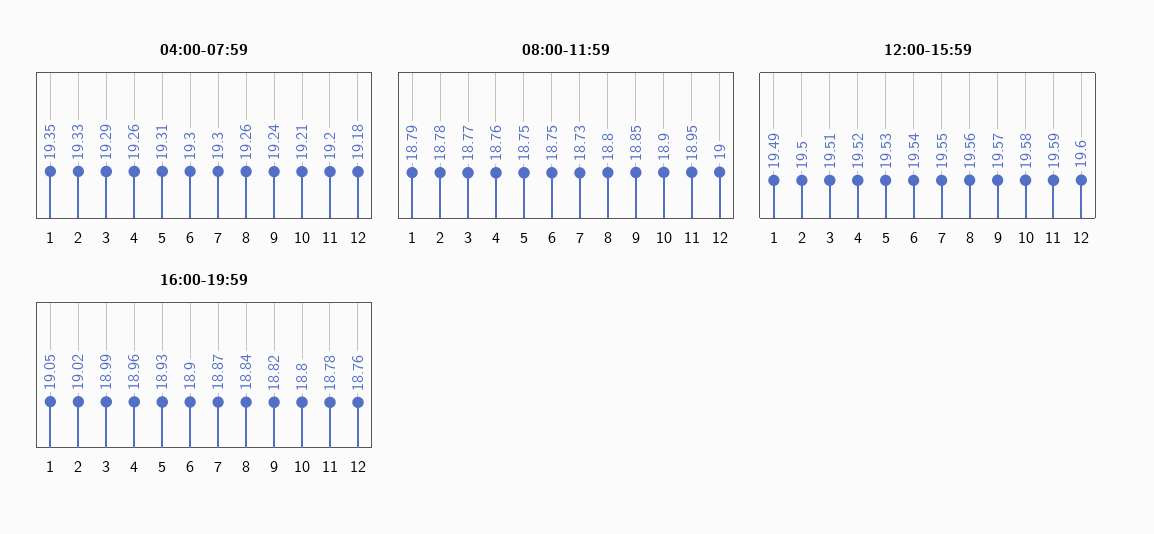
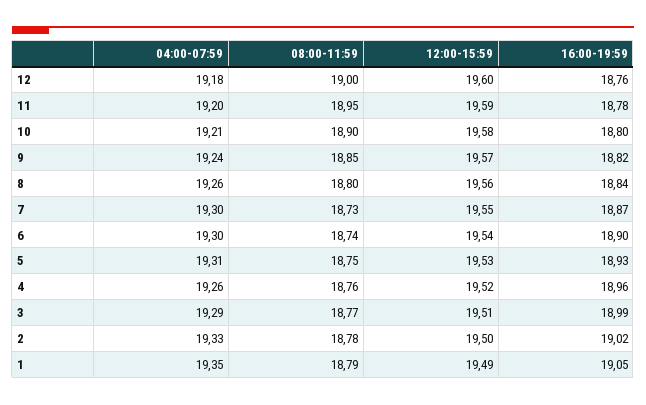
  {
    "04:00-07:59": {
      "1": 19.35,
      "2": 19.33,
      "3": 19.29,
      "4": 19.26,
      "5": 19.31,
      "6": 19.3,
      "7": 19.3,
      "8": 19.26,
      "9": 19.24,
      "10": 19.21,
      "11": 19.2,
      "12": 19.18
    },
    "08:00-11:59": {
      "1": 18.79,
      "2": 18.78,
      "3": 18.77,
      "4": 18.76,
      "5": 18.75,
-     "6": 18.75,
+     "6": 18.74,
      "7": 18.73,
      "8": 18.8,
      "9": 18.85,
      "10": 18.9,
      "11": 18.95,
      "12": 19
    },
    "12:00-15:59": {
      "1": 19.49,
      "2": 19.5,
      "3": 19.51,
      "4": 19.52,
      "5": 19.53,
      "6": 19.54,
      "7": 19.55,
      "8": 19.56,
      "9": 19.57,
      "10": 19.58,
      "11": 19.59,
      "12": 19.6
    },
    "16:00-19:59": {
      "1": 19.05,
      "2": 19.02,
      "3": 18.99,
      "4": 18.96,
      "5": 18.93,
      "6": 18.9,
      "7": 18.87,
      "8": 18.84,
      "9": 18.82,
      "10": 18.8,
      "11": 18.78,
      "12": 18.76
    }
  }

